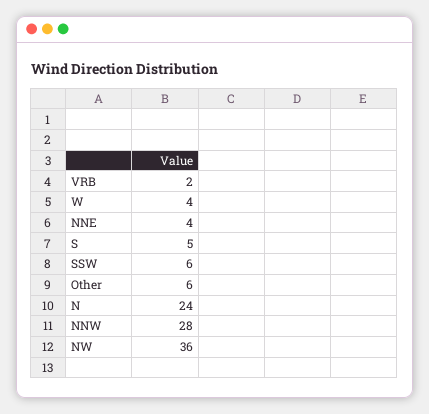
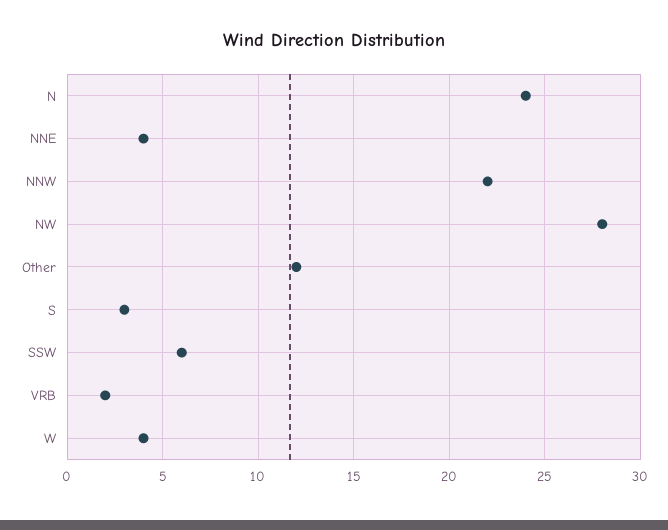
  {
    "VRB": 2,
    "W": 4,
    "NNE": 4,
-   "S": 5,
+   "S": 3,
    "SSW": 6,
-   "Other": 6,
+   "Other": 12,
    "N": 24,
-   "NNW": 28,
+   "NNW": 22,
-   "NW": 36
+   "NW": 28
  }

